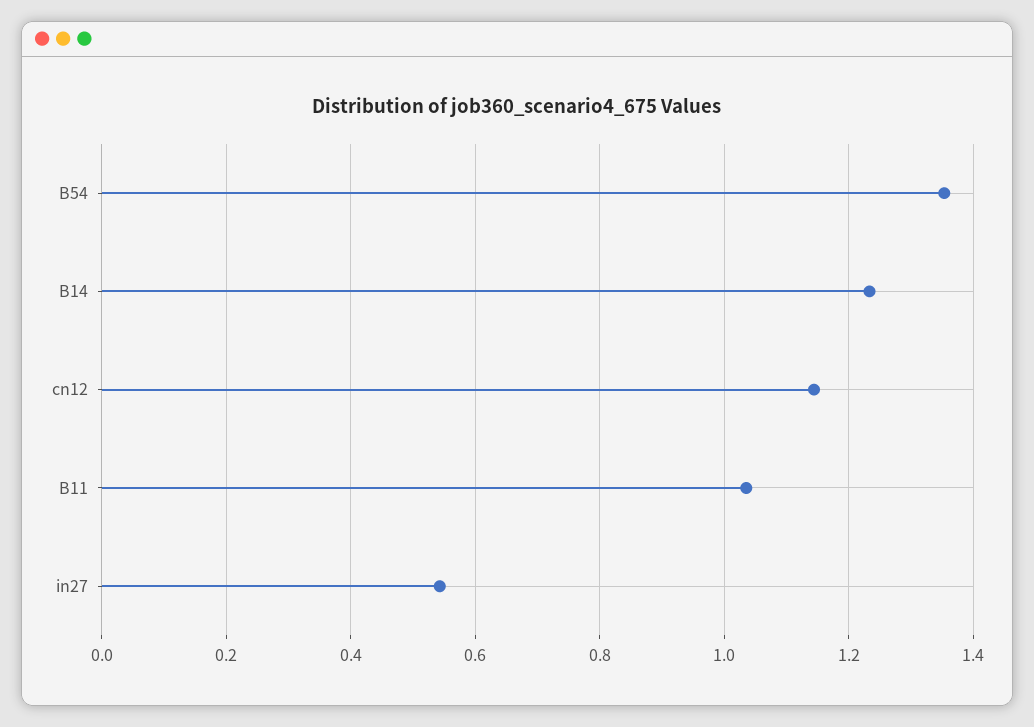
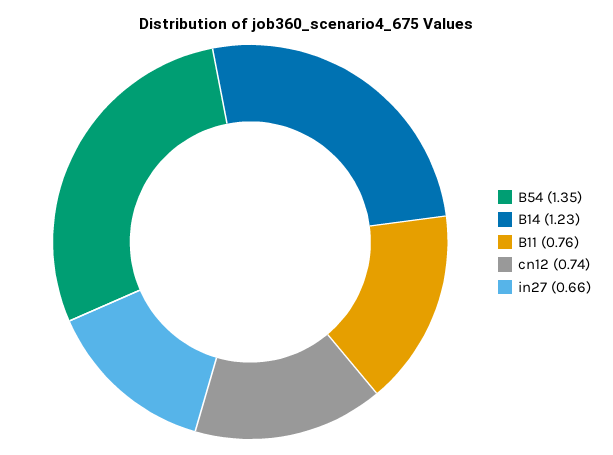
  {
    "B54": 1.35,
    "B14": 1.23,
-   "cn12": 1.14,
+   "cn12": 0.74,
-   "B11": 1.04,
+   "B11": 0.76,
-   "in27": 0.54
+   "in27": 0.66
  }

